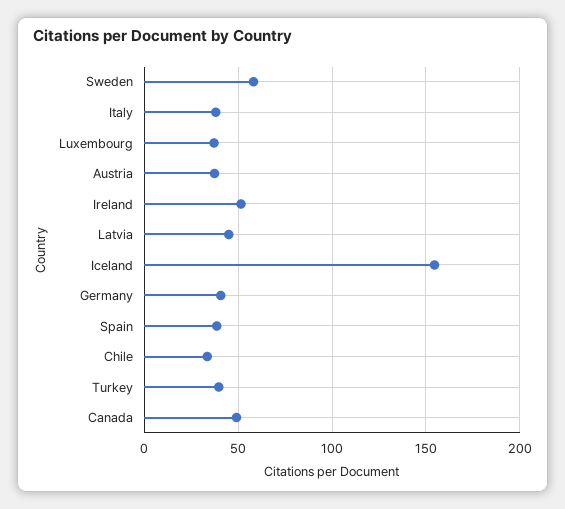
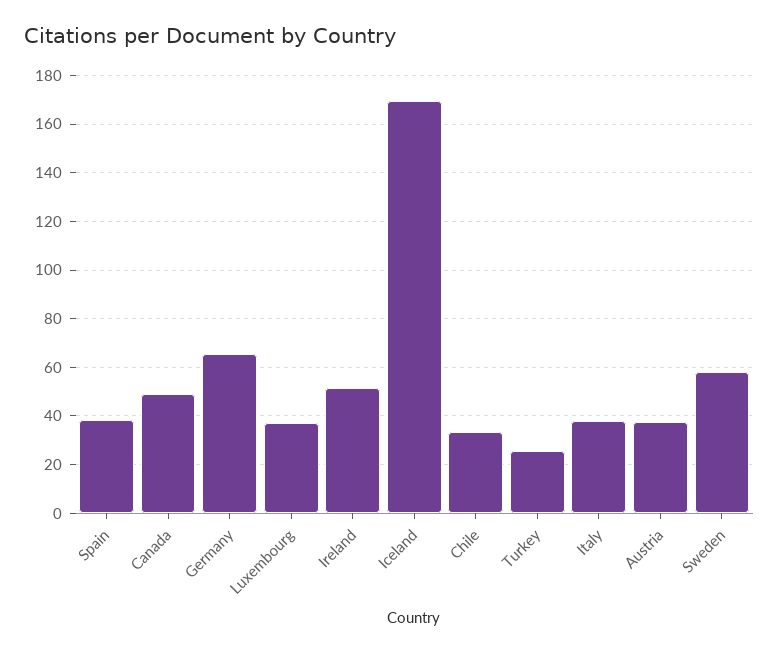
  {
    "Sweden": 57.5,
    "Italy": 37.5,
    "Luxembourg": 37.5,
    "Austria": 37.5,
    "Ireland": 52.5,
-   "Latvia": 45,
-   "Iceland": 155,
+   "Iceland": 170,
-   "Germany": 40,
+   "Germany": 65,
    "Spain": 37.5,
    "Chile": 32.5,
-   "Turkey": 40,
+   "Turkey": 25,
    "Canada": 50
  }

